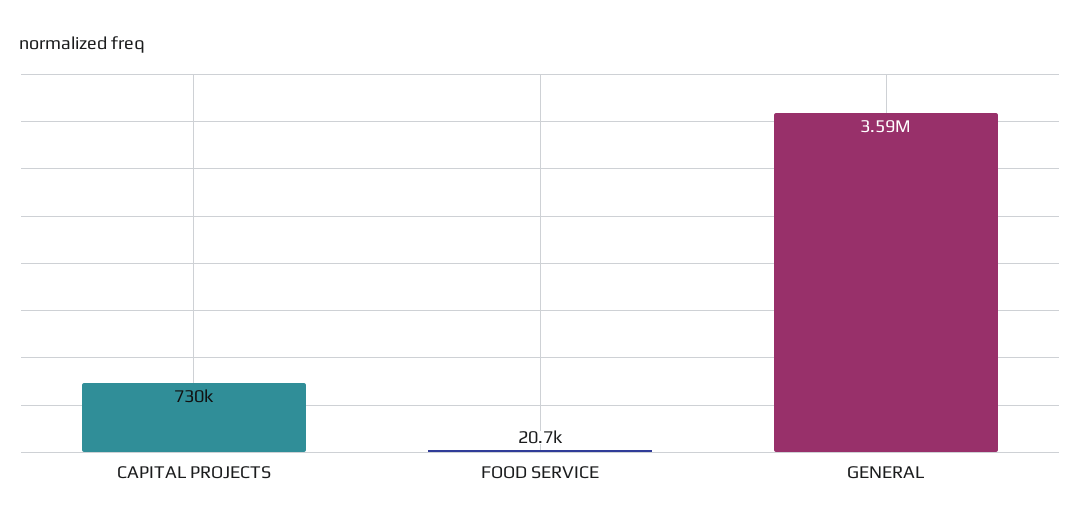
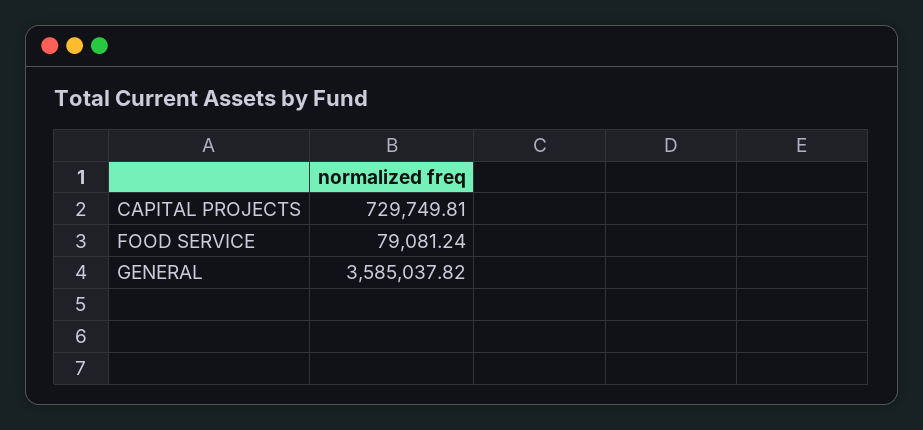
  {
    "CAPITAL PROJECTS": 729749.81,
-   "FOOD SERVICE": 20700,
+   "FOOD SERVICE": 79081.24,
    "GENERAL": 3585037.82
  }

